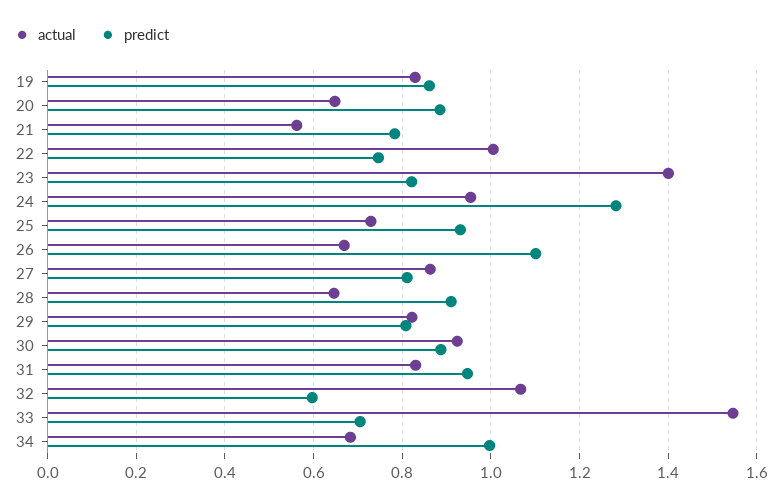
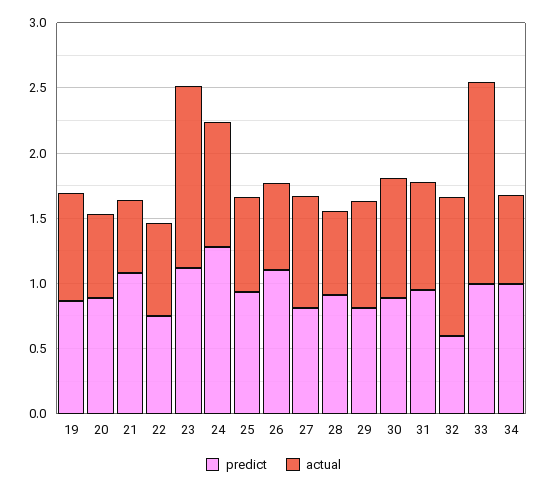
  {
    "actual": {
      "19": 0.82,
      "20": 0.64,
      "21": 0.56,
-     "22": 1,
+     "22": 0.7,
      "23": 1.4,
      "24": 0.96,
      "25": 0.72,
      "26": 0.66,
      "27": 0.86,
      "28": 0.64,
      "29": 0.82,
      "30": 0.92,
      "31": 0.84,
      "32": 1.06,
      "33": 1.54,
      "34": 0.68
    },
    "predict": {
      "19": 0.86,
      "20": 0.88,
-     "21": 0.78,
+     "21": 1.1,
      "22": 0.74,
-     "23": 0.82,
+     "23": 1.1,
      "24": 1.28,
      "25": 0.94,
      "26": 1.1,
      "27": 0.82,
      "28": 0.92,
      "29": 0.8,
      "30": 0.88,
      "31": 0.94,
      "32": 0.6,
-     "33": 0.7,
+     "33": 1,
      "34": 1
    }
  }

